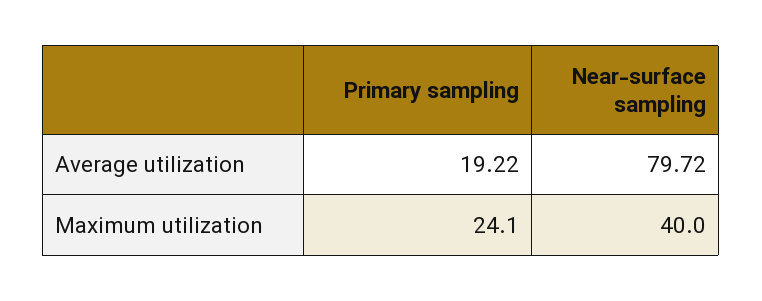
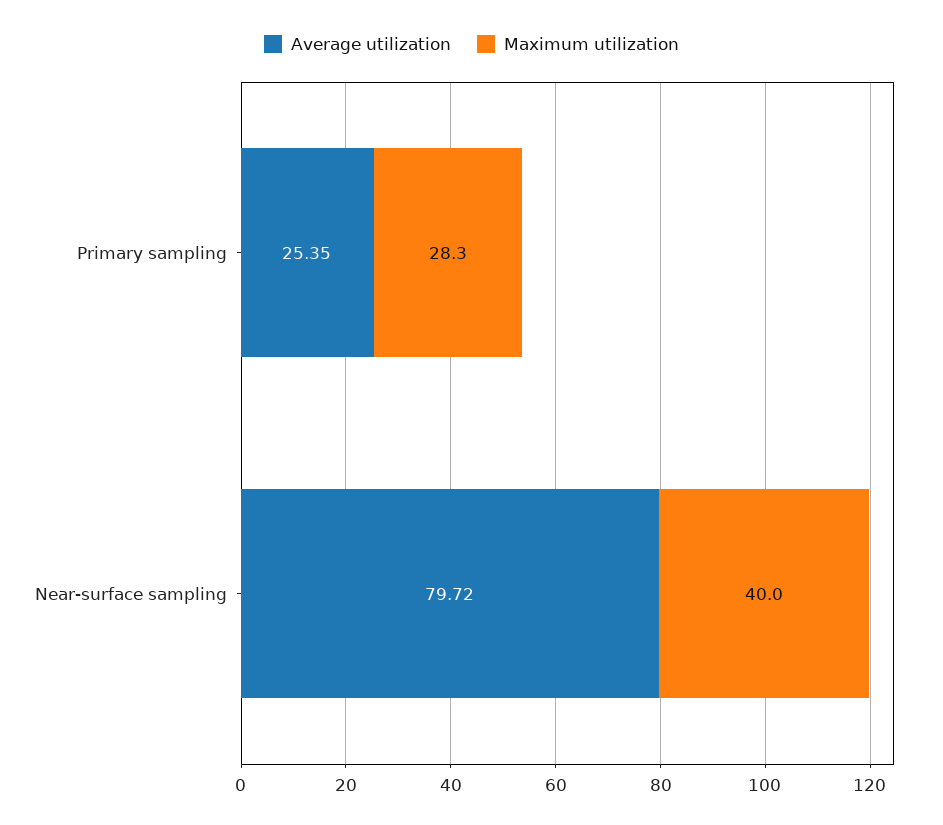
  {
    "Average utilization": {
-     "Primary sampling": 19.22,
+     "Primary sampling": 25.35,
      "Near-surface sampling": 79.72
    },
    "Maximum utilization": {
-     "Primary sampling": 24.1,
+     "Primary sampling": 28.3,
      "Near-surface sampling": 40
    }
  }

